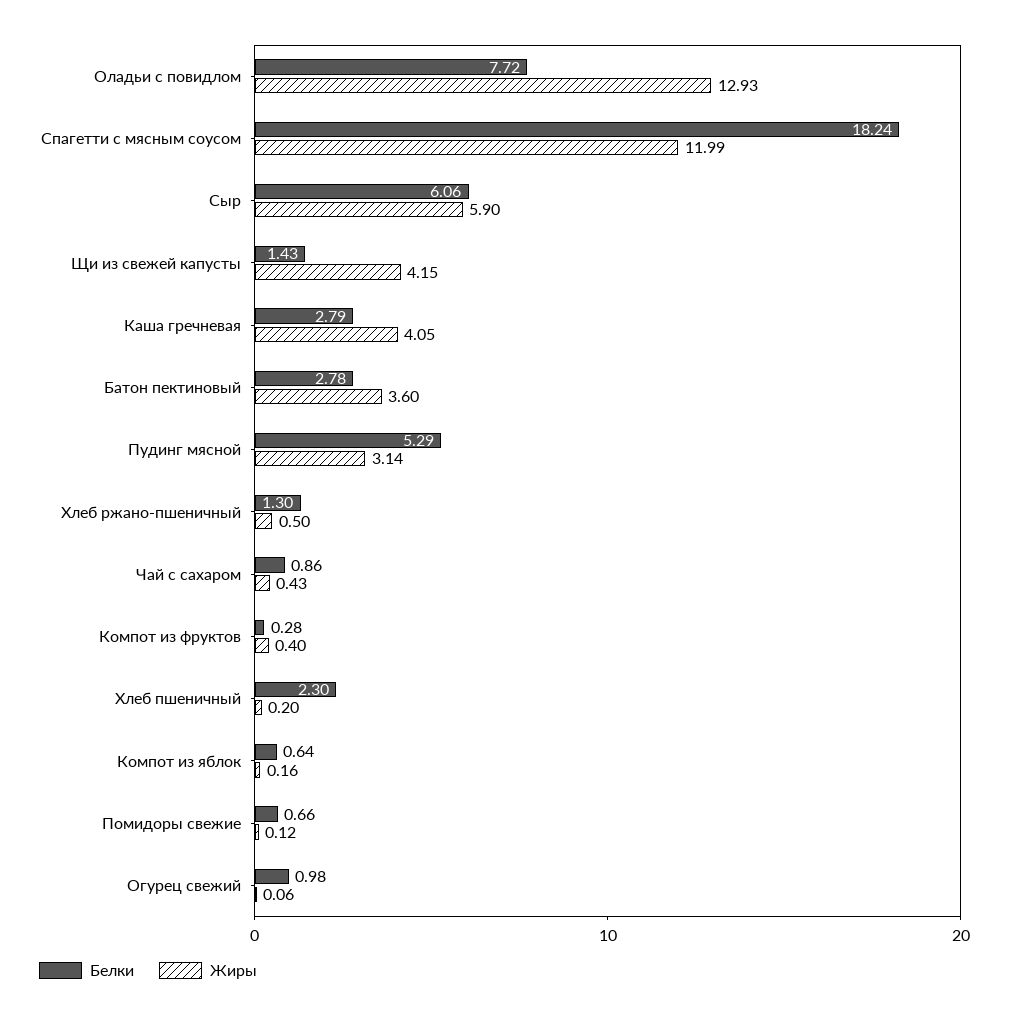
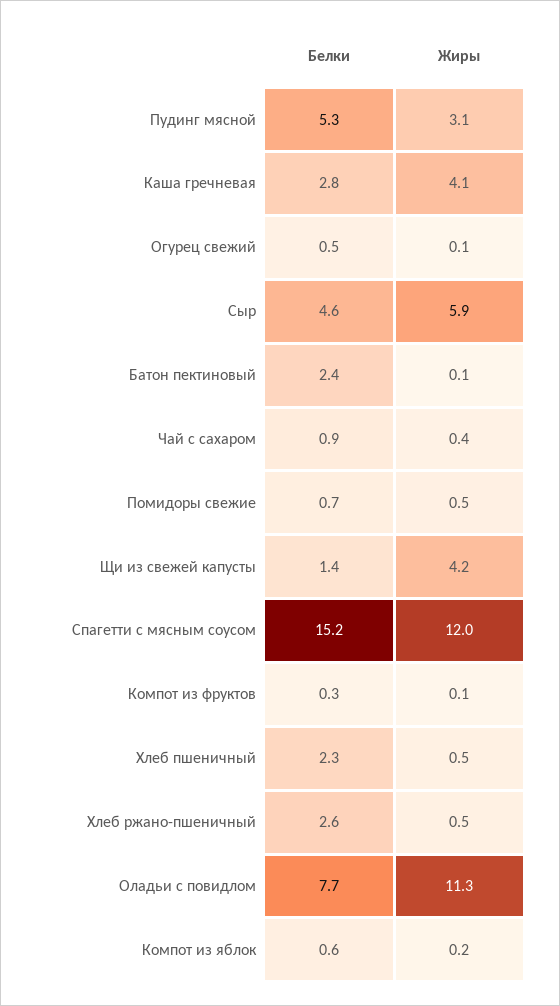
  {
    "Белки": {
      "Оладьи с повидлом": 7.72,
-     "Спагетти с мясным соусом": 18.24,
+     "Спагетти с мясным соусом": 15.2,
-     "Сыр": 6.06,
+     "Сыр": 4.6,
      "Щи из свежей капусты": 1.43,
      "Каша гречневая": 2.79,
-     "Батон пектиновый": 2.78,
+     "Батон пектиновый": 2.4,
      "Пудинг мясной": 5.29,
-     "Хлеб ржано-пшеничный": 1.3,
+     "Хлеб ржано-пшеничный": 2.6,
      "Чай с сахаром": 0.86,
      "Компот из фруктов": 0.28,
      "Хлеб пшеничный": 2.3,
      "Компот из яблок": 0.64,
      "Помидоры свежие": 0.66,
-     "Огурец свежий": 0.98
+     "Огурец свежий": 0.5
    },
    "Жиры": {
-     "Оладьи с повидлом": 12.93,
+     "Оладьи с повидлом": 11.3,
      "Спагетти с мясным соусом": 11.99,
      "Сыр": 5.9,
      "Щи из свежей капусты": 4.15,
      "Каша гречневая": 4.05,
-     "Батон пектиновый": 3.6,
+     "Батон пектиновый": 0.1,
      "Пудинг мясной": 3.14,
      "Хлеб ржано-пшеничный": 0.5,
      "Чай с сахаром": 0.43,
-     "Компот из фруктов": 0.4,
+     "Компот из фруктов": 0.1,
-     "Хлеб пшеничный": 0.2,
+     "Хлеб пшеничный": 0.5,
      "Компот из яблок": 0.16,
-     "Помидоры свежие": 0.12,
+     "Помидоры свежие": 0.5,
      "Огурец свежий": 0.06
    }
  }

